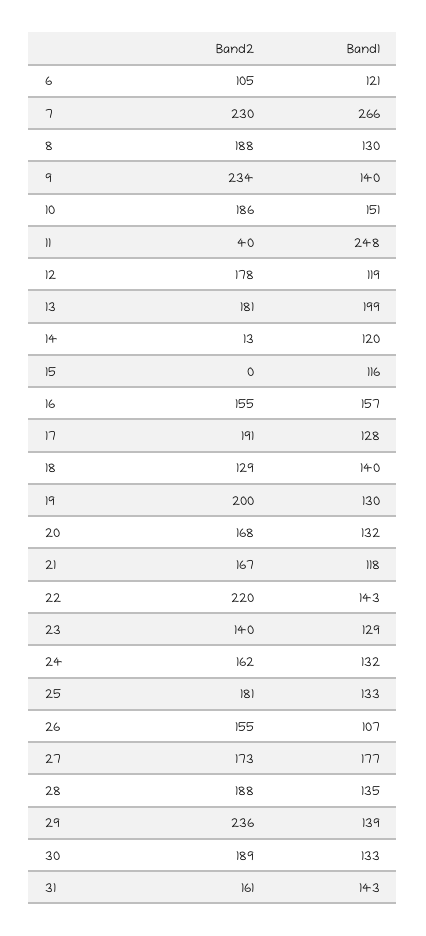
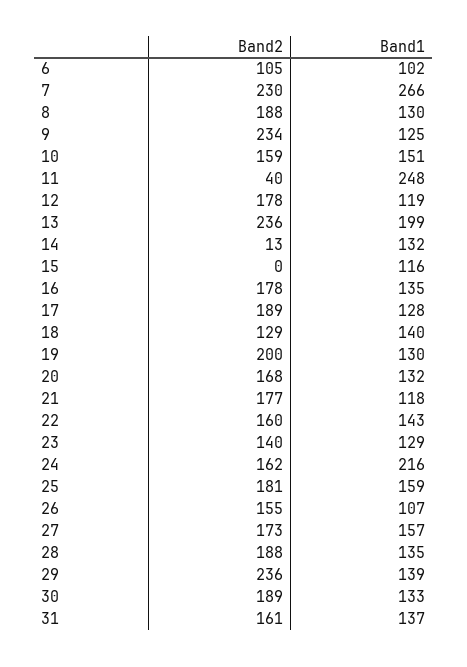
  {
    "Band2": {
      "6": 105,
      "7": 230,
      "8": 188,
      "9": 234,
-     "10": 186,
+     "10": 159,
      "11": 40,
      "12": 178,
-     "13": 181,
+     "13": 236,
      "14": 13,
      "15": 0,
-     "16": 155,
+     "16": 178,
-     "17": 191,
+     "17": 189,
      "18": 129,
      "19": 200,
      "20": 168,
-     "21": 167,
+     "21": 177,
-     "22": 220,
+     "22": 160,
      "23": 140,
      "24": 162,
      "25": 181,
      "26": 155,
      "27": 173,
      "28": 188,
      "29": 236,
      "30": 189,
      "31": 161
    },
    "Band1": {
-     "6": 121,
+     "6": 102,
      "7": 266,
      "8": 130,
-     "9": 140,
+     "9": 125,
      "10": 151,
      "11": 248,
      "12": 119,
      "13": 199,
-     "14": 120,
+     "14": 132,
      "15": 116,
-     "16": 157,
+     "16": 135,
      "17": 128,
      "18": 140,
      "19": 130,
      "20": 132,
      "21": 118,
      "22": 143,
      "23": 129,
-     "24": 132,
+     "24": 216,
-     "25": 133,
+     "25": 159,
      "26": 107,
-     "27": 177,
+     "27": 157,
      "28": 135,
      "29": 139,
      "30": 133,
-     "31": 143
+     "31": 137
    }
  }

